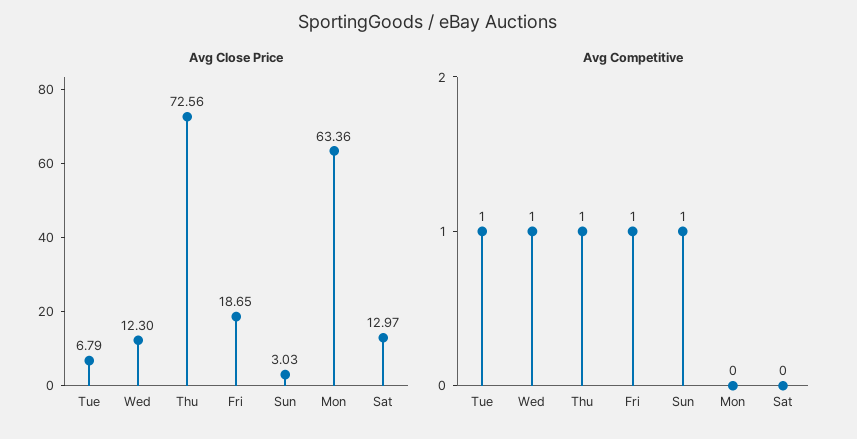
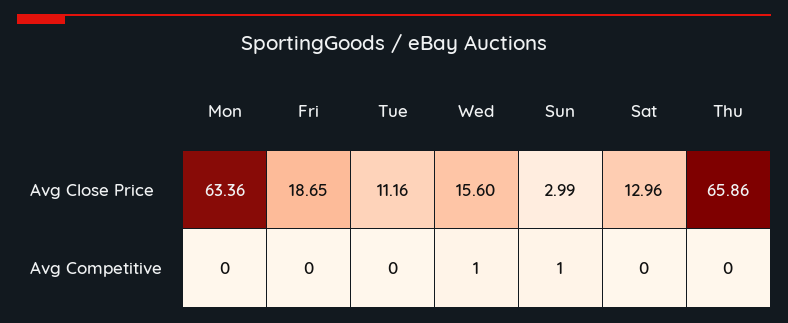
  {
    "Avg Close Price": {
-     "Tue": 6.79,
+     "Tue": 11.16,
-     "Wed": 12.3,
+     "Wed": 15.6,
-     "Thu": 72.56,
+     "Thu": 65.86,
      "Fri": 18.65,
-     "Sun": 3.03,
+     "Sun": 2.99,
      "Mon": 63.36,
-     "Sat": 12.97
+     "Sat": 12.96
    },
    "Avg Competitive": {
-     "Tue": 1,
+     "Tue": 0,
      "Wed": 1,
-     "Thu": 1,
+     "Thu": 0,
-     "Fri": 1,
+     "Fri": 0,
      "Sun": 1,
      "Mon": 0,
      "Sat": 0
    }
  }

